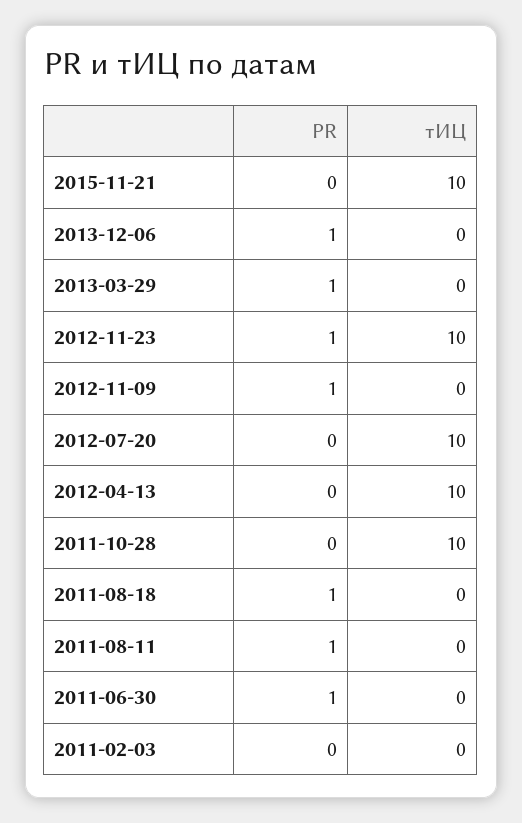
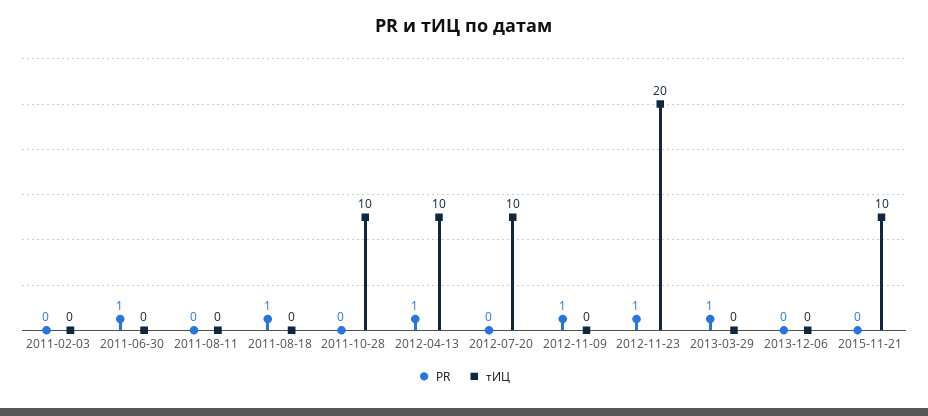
  {
    "PR": {
      "2015-11-21": 0,
-     "2013-12-06": 1,
+     "2013-12-06": 0,
      "2013-03-29": 1,
      "2012-11-23": 1,
      "2012-11-09": 1,
      "2012-07-20": 0,
-     "2012-04-13": 0,
+     "2012-04-13": 1,
      "2011-10-28": 0,
      "2011-08-18": 1,
-     "2011-08-11": 1,
+     "2011-08-11": 0,
      "2011-06-30": 1,
      "2011-02-03": 0
    },
    "тИЦ": {
      "2015-11-21": 10,
      "2013-12-06": 0,
      "2013-03-29": 0,
-     "2012-11-23": 10,
+     "2012-11-23": 20,
      "2012-11-09": 0,
      "2012-07-20": 10,
      "2012-04-13": 10,
      "2011-10-28": 10,
      "2011-08-18": 0,
      "2011-08-11": 0,
      "2011-06-30": 0,
      "2011-02-03": 0
    }
  }

